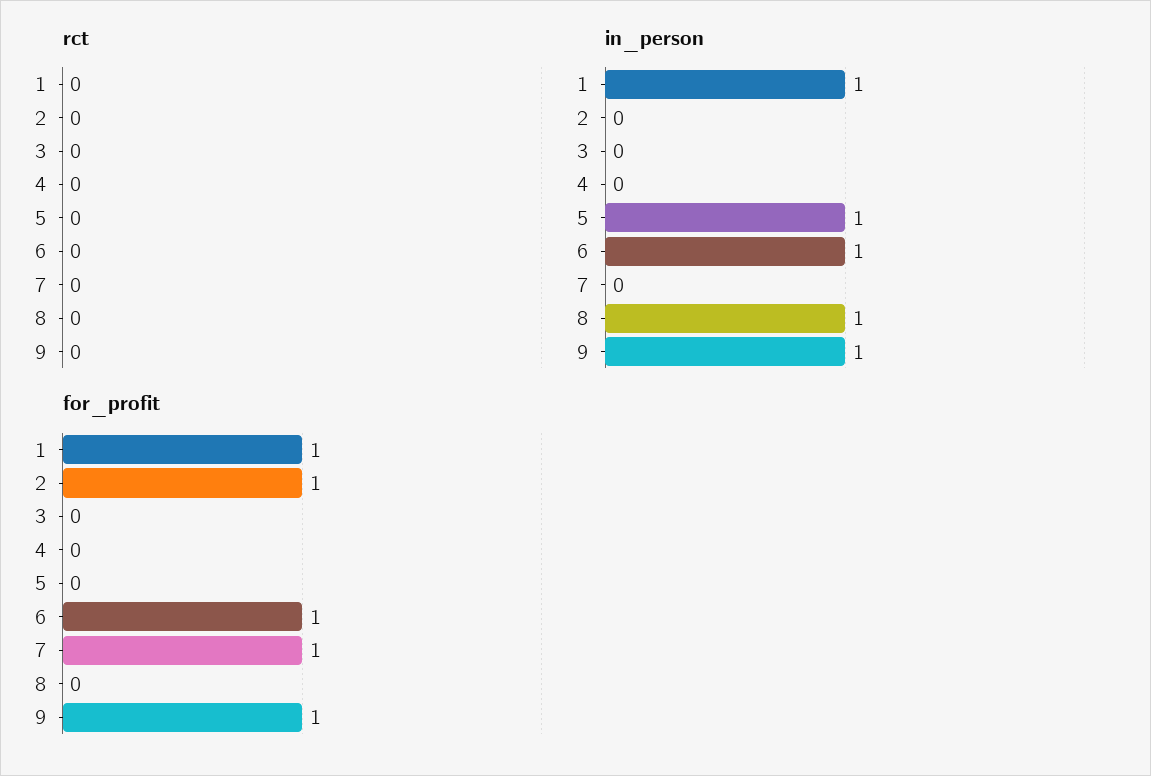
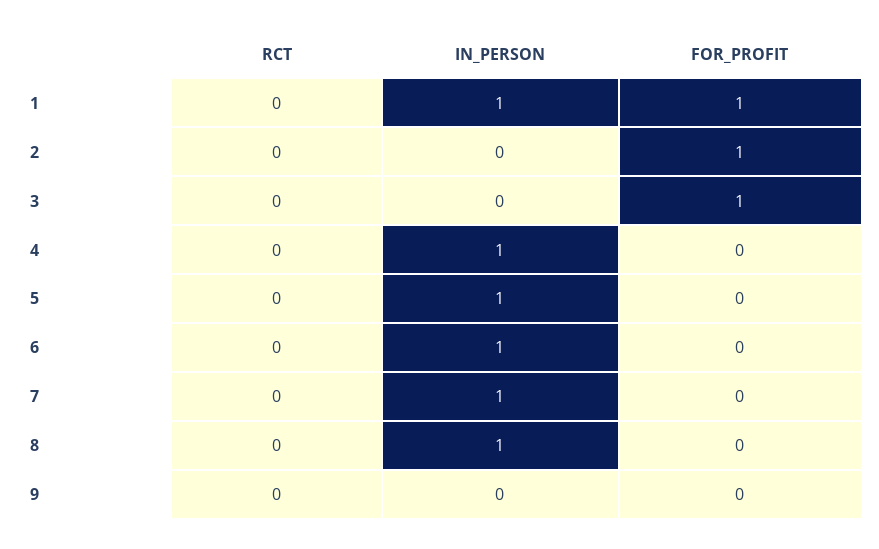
  {
    "rct": {
      "1": 0,
      "2": 0,
      "3": 0,
      "4": 0,
      "5": 0,
      "6": 0,
      "7": 0,
      "8": 0,
      "9": 0
    },
    "in_person": {
      "1": 1,
      "2": 0,
      "3": 0,
-     "4": 0,
+     "4": 1,
      "5": 1,
      "6": 1,
-     "7": 0,
+     "7": 1,
      "8": 1,
-     "9": 1
+     "9": 0
    },
    "for_profit": {
      "1": 1,
      "2": 1,
-     "3": 0,
+     "3": 1,
      "4": 0,
      "5": 0,
-     "6": 1,
+     "6": 0,
-     "7": 1,
+     "7": 0,
      "8": 0,
-     "9": 1
+     "9": 0
    }
  }

